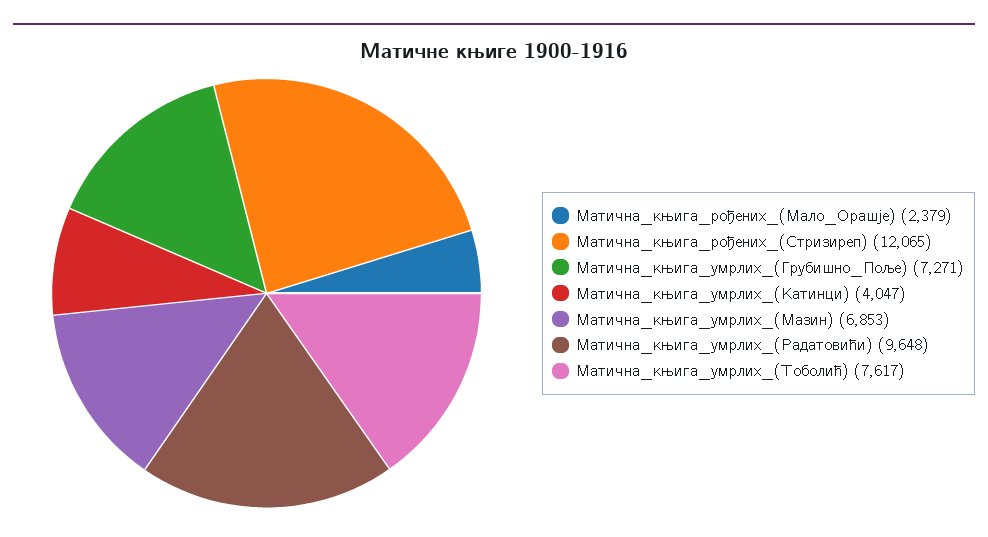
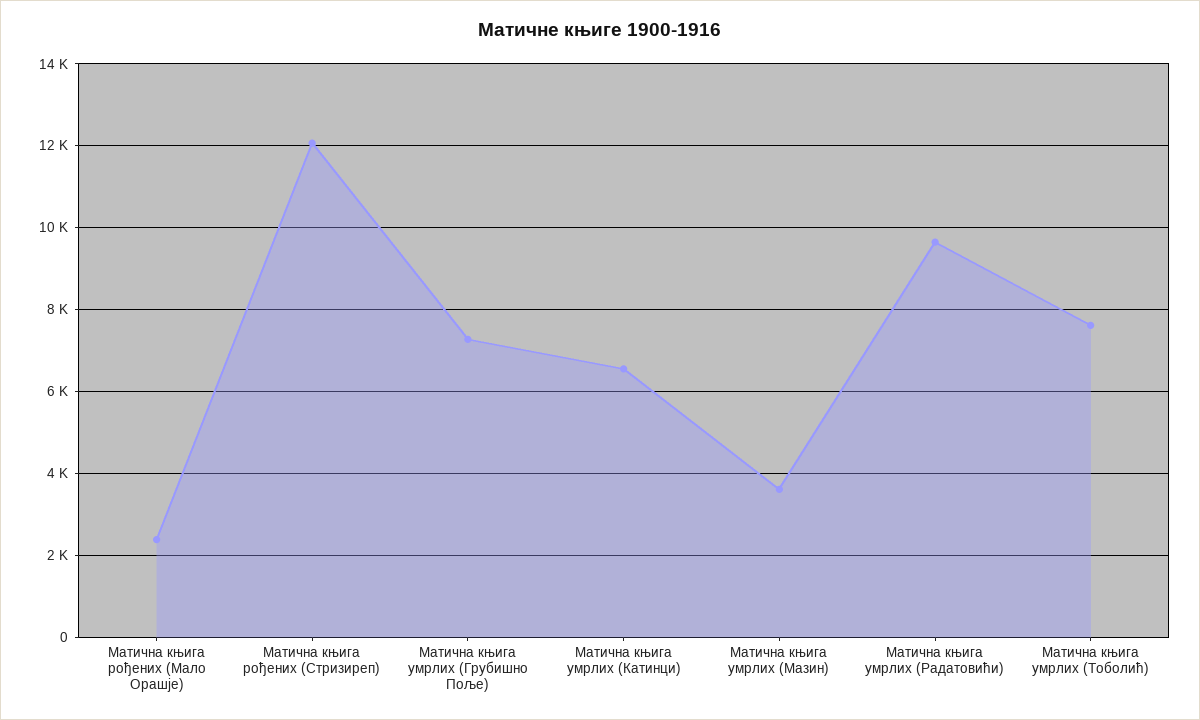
  {
    "Матична_књига_рођених_(Мало_Орашје)": 2379,
    "Матична_књига_рођених_(Стризиреп)": 12065,
    "Матична_књига_умрлих_(Грубишно_Поље)": 7271,
-   "Матична_књига_умрлих_(Катинци)": 4047,
+   "Матична_књига_умрлих_(Катинци)": 6600,
-   "Матична_књига_умрлих_(Мазин)": 6853,
+   "Матична_књига_умрлих_(Мазин)": 3600,
    "Матична_књига_умрлих_(Радатовићи)": 9648,
    "Матична_књига_умрлих_(Тоболић)": 7617
  }

